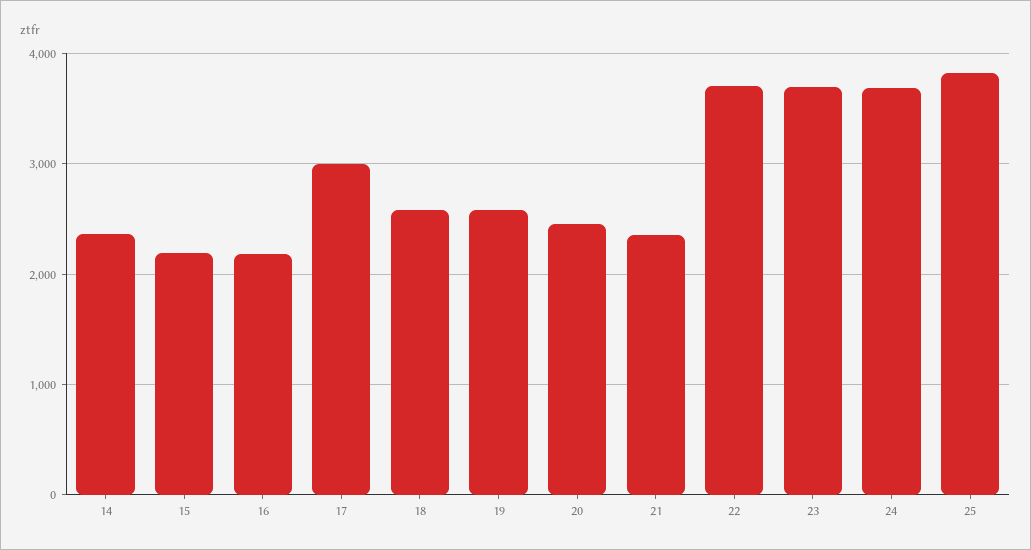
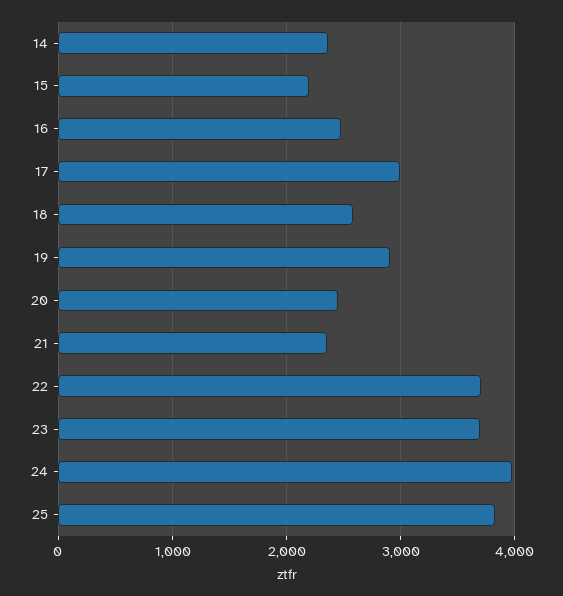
  {
    "14": 2400,
    "15": 2200,
-   "16": 2200,
+   "16": 2500,
    "17": 3000,
    "18": 2600,
-   "19": 2600,
+   "19": 2900,
    "20": 2500,
    "21": 2400,
    "22": 3700,
    "23": 3700,
-   "24": 3700,
+   "24": 4000,
    "25": 3800
  }

